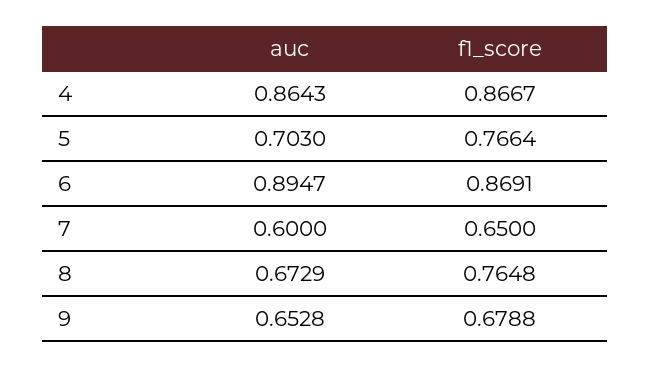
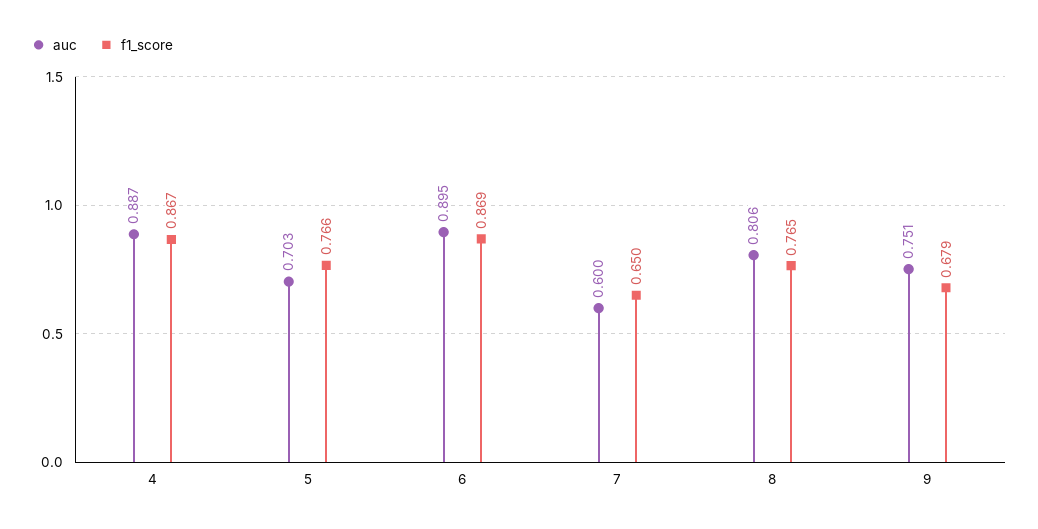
  {
    "auc": {
-     "4": 0.8643,
+     "4": 0.887,
      "5": 0.703,
      "6": 0.8947,
      "7": 0.6,
-     "8": 0.6729,
+     "8": 0.806,
-     "9": 0.6528
+     "9": 0.751
    },
    "f1_score": {
      "4": 0.8667,
      "5": 0.7664,
      "6": 0.8691,
      "7": 0.65,
      "8": 0.7648,
      "9": 0.6788
    }
  }

